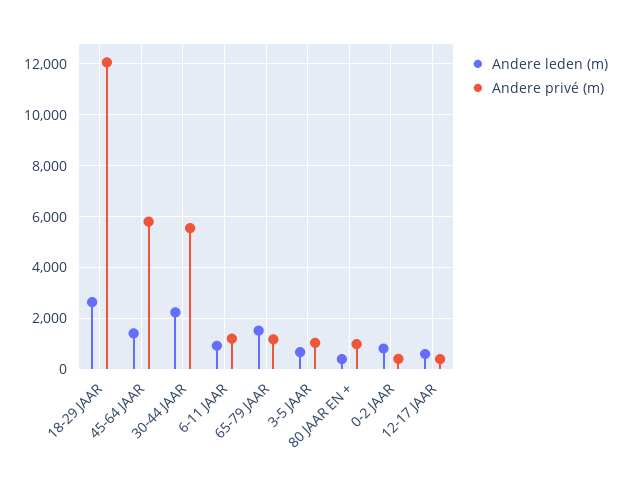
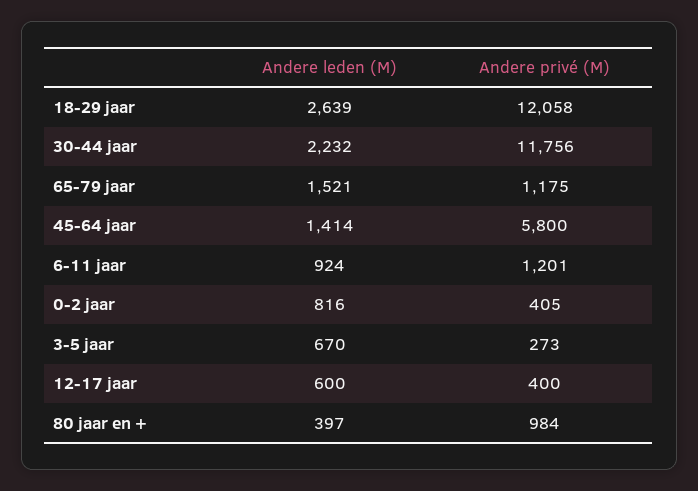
  {
    "Andere leden (m)": {
      "18-29 JAAR": 2639,
      "45-64 JAAR": 1414,
      "30-44 JAAR": 2232,
      "6-11 JAAR": 924,
      "65-79 JAAR": 1521,
      "3-5 JAAR": 670,
      "80 JAAR EN +": 397,
      "0-2 JAAR": 816,
      "12-17 JAAR": 600
    },
    "Andere privé (m)": {
      "18-29 JAAR": 12058,
      "45-64 JAAR": 5800,
-     "30-44 JAAR": 5500,
+     "30-44 JAAR": 11756,
      "6-11 JAAR": 1201,
      "65-79 JAAR": 1175,
-     "3-5 JAAR": 1000,
+     "3-5 JAAR": 273,
      "80 JAAR EN +": 984,
      "0-2 JAAR": 405,
      "12-17 JAAR": 400
    }
  }

